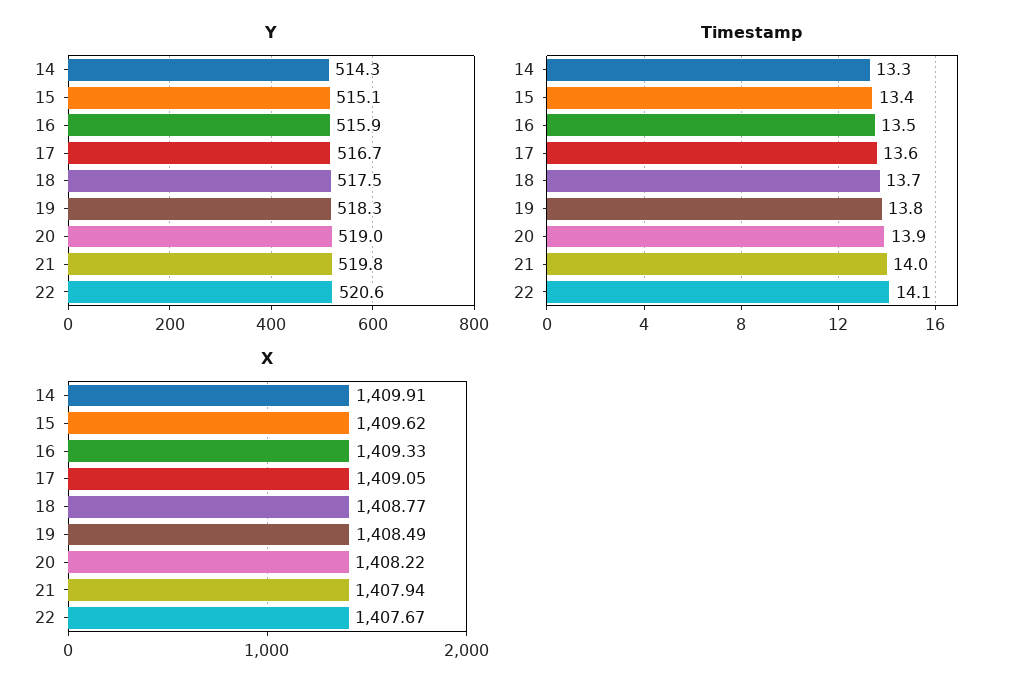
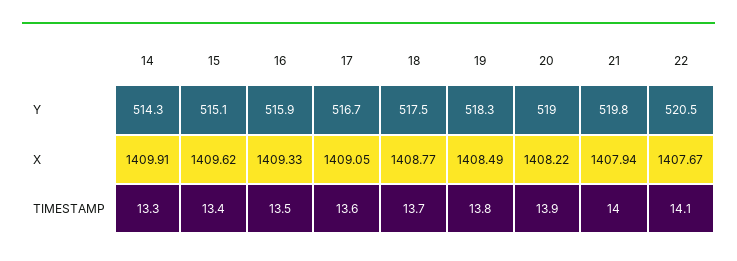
  {
    "Y": {
      "14": 514.3,
      "15": 515.1,
      "16": 515.9,
      "17": 516.7,
      "18": 517.5,
      "19": 518.3,
      "20": 519,
      "21": 519.8,
-     "22": 520.6
+     "22": 520.5
    },
    "Timestamp": {
      "14": 13.3,
      "15": 13.4,
      "16": 13.5,
      "17": 13.6,
      "18": 13.7,
      "19": 13.8,
      "20": 13.9,
      "21": 14,
      "22": 14.1
    },
    "X": {
      "14": 1409.91,
      "15": 1409.62,
      "16": 1409.33,
      "17": 1409.05,
      "18": 1408.77,
      "19": 1408.49,
      "20": 1408.22,
      "21": 1407.94,
      "22": 1407.67
    }
  }

